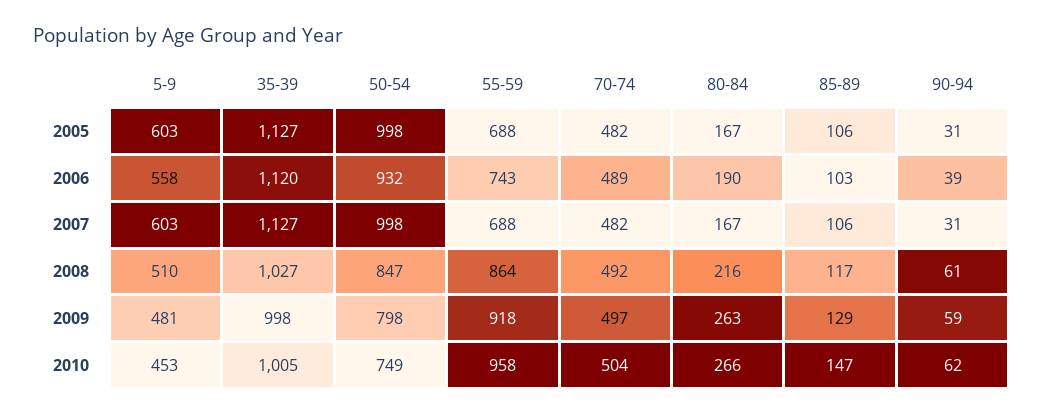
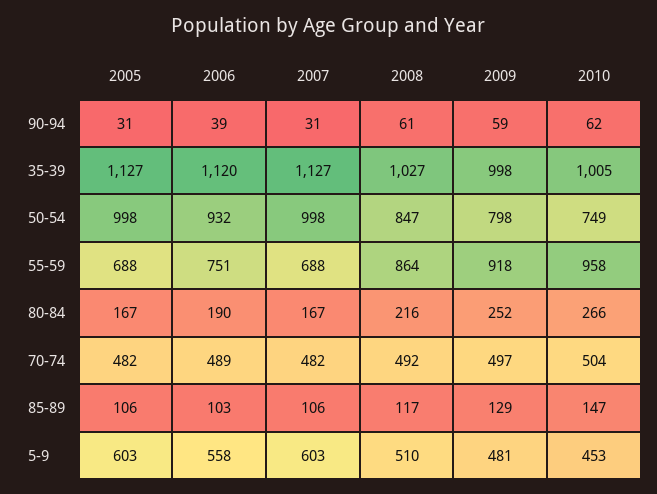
  {
    "5-9": {
      "2005": 603,
      "2006": 558,
      "2007": 603,
      "2008": 510,
      "2009": 481,
      "2010": 453
    },
    "35-39": {
      "2005": 1127,
      "2006": 1120,
      "2007": 1127,
      "2008": 1027,
      "2009": 998,
      "2010": 1005
    },
    "50-54": {
      "2005": 998,
      "2006": 932,
      "2007": 998,
      "2008": 847,
      "2009": 798,
      "2010": 749
    },
    "55-59": {
      "2005": 688,
-     "2006": 743,
+     "2006": 751,
      "2007": 688,
      "2008": 864,
      "2009": 918,
      "2010": 958
    },
    "70-74": {
      "2005": 482,
      "2006": 489,
      "2007": 482,
      "2008": 492,
      "2009": 497,
      "2010": 504
    },
    "80-84": {
      "2005": 167,
      "2006": 190,
      "2007": 167,
      "2008": 216,
-     "2009": 263,
+     "2009": 252,
      "2010": 266
    },
    "85-89": {
      "2005": 106,
      "2006": 103,
      "2007": 106,
      "2008": 117,
      "2009": 129,
      "2010": 147
    },
    "90-94": {
      "2005": 31,
      "2006": 39,
      "2007": 31,
      "2008": 61,
      "2009": 59,
      "2010": 62
    }
  }

